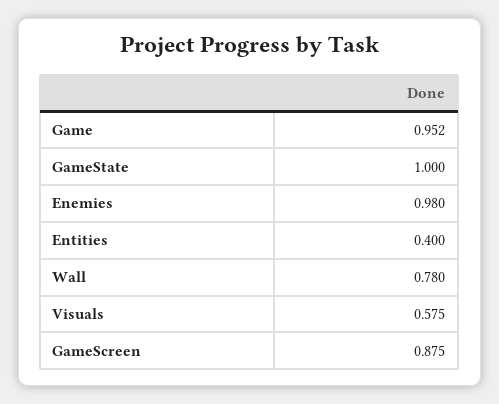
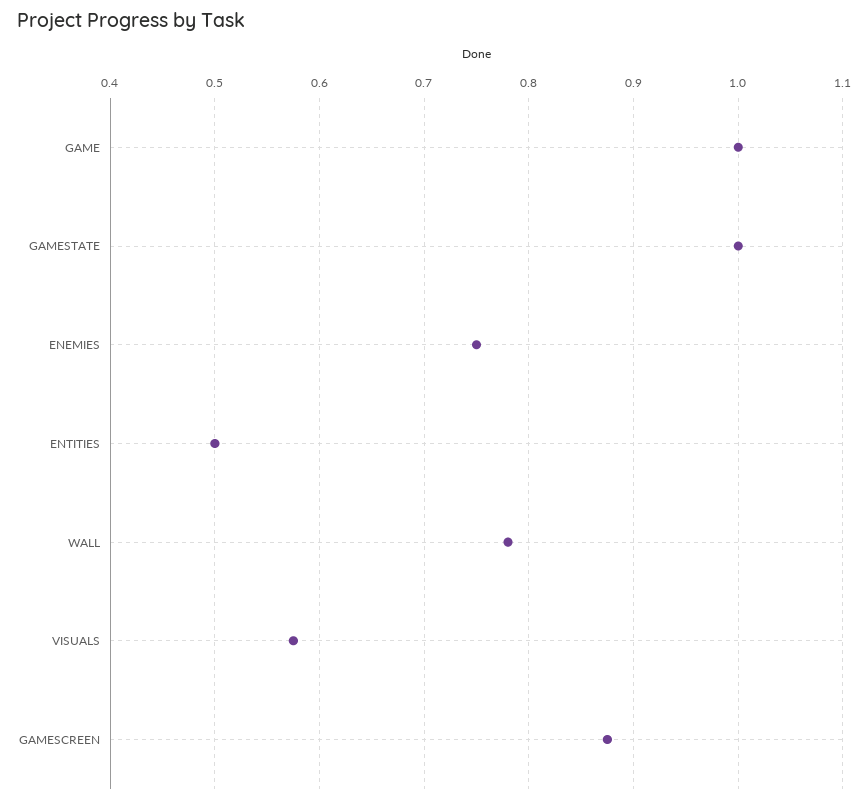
  {
-   "Game": 0.952,
+   "Game": 1,
    "GameState": 1,
-   "Enemies": 0.98,
+   "Enemies": 0.75,
-   "Entities": 0.4,
+   "Entities": 0.5,
    "Wall": 0.78,
    "Visuals": 0.575,
    "GameScreen": 0.875
  }

